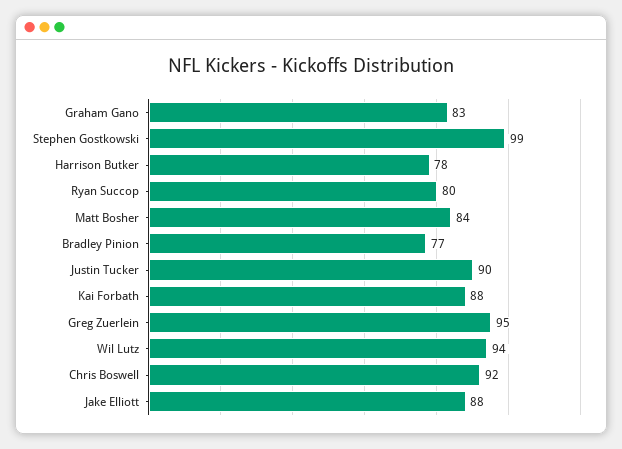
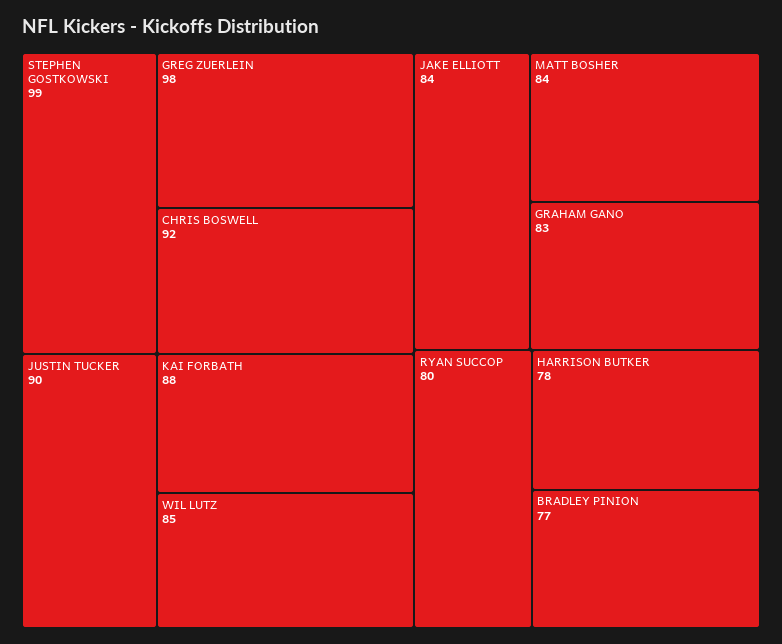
  {
    "Graham Gano": 83,
    "Stephen Gostkowski": 99,
    "Harrison Butker": 78,
    "Ryan Succop": 80,
    "Matt Bosher": 84,
    "Bradley Pinion": 77,
    "Justin Tucker": 90,
    "Kai Forbath": 88,
-   "Greg Zuerlein": 95,
+   "Greg Zuerlein": 98,
-   "Wil Lutz": 94,
+   "Wil Lutz": 85,
    "Chris Boswell": 92,
-   "Jake Elliott": 88
+   "Jake Elliott": 84
  }

